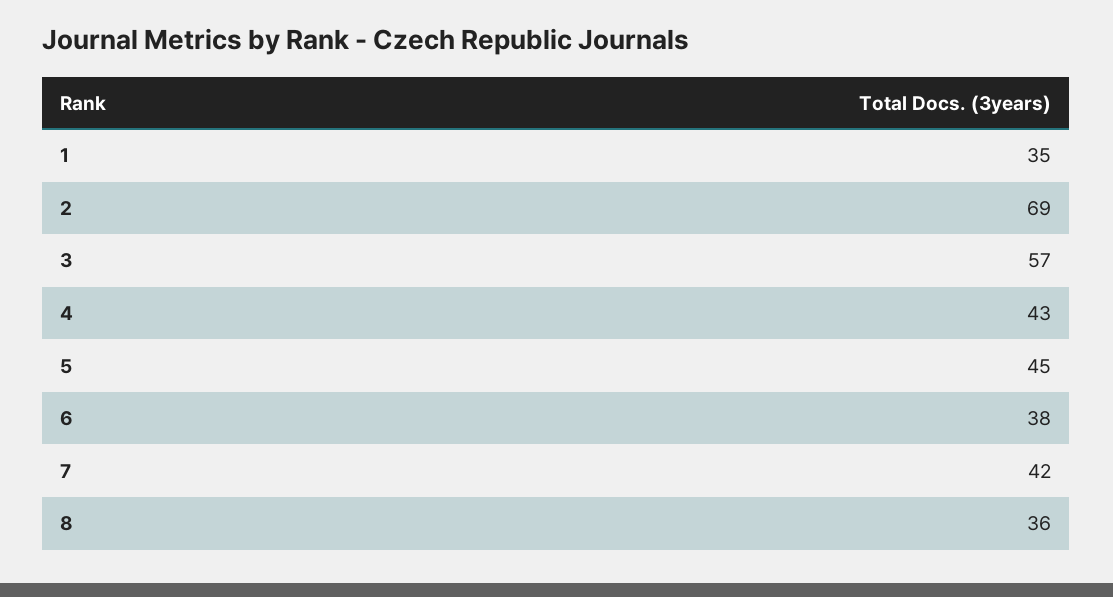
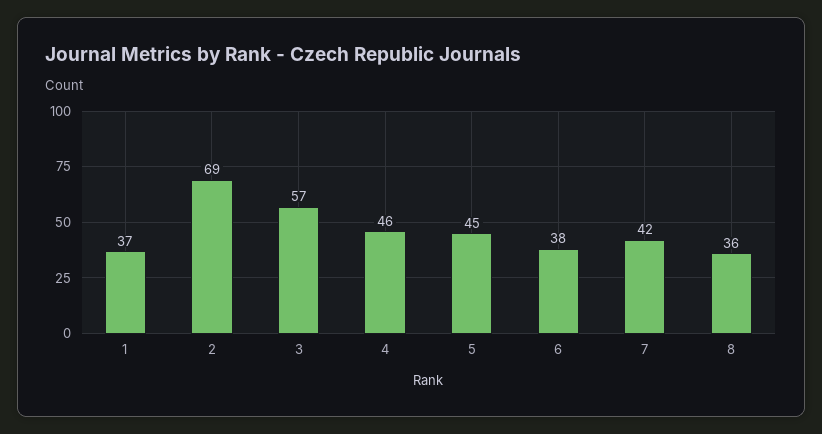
  {
-   "1": 35,
+   "1": 37,
    "2": 69,
    "3": 57,
-   "4": 43,
+   "4": 46,
    "5": 45,
    "6": 38,
    "7": 42,
    "8": 36
  }

